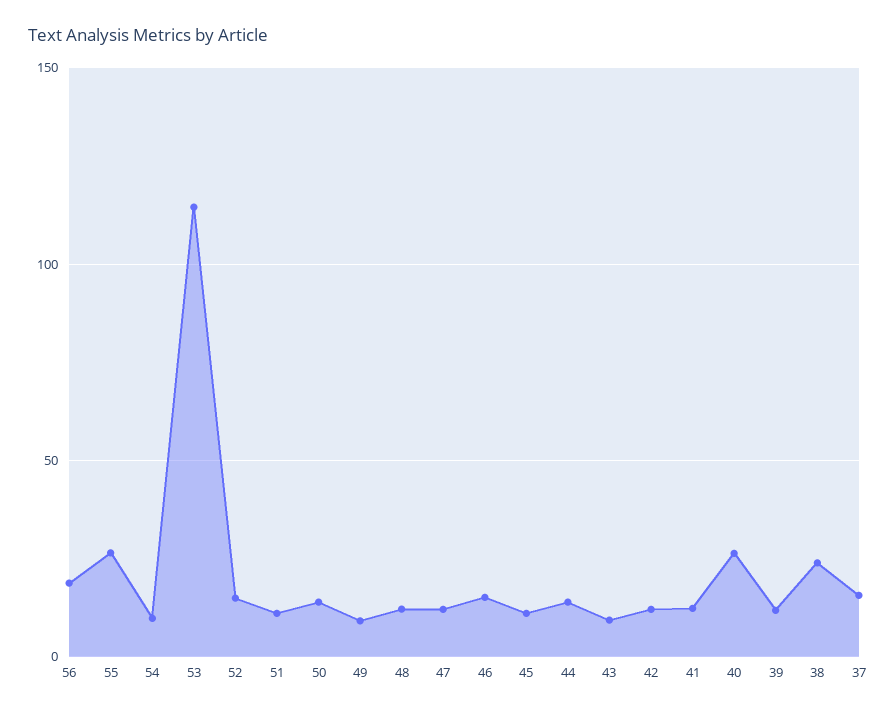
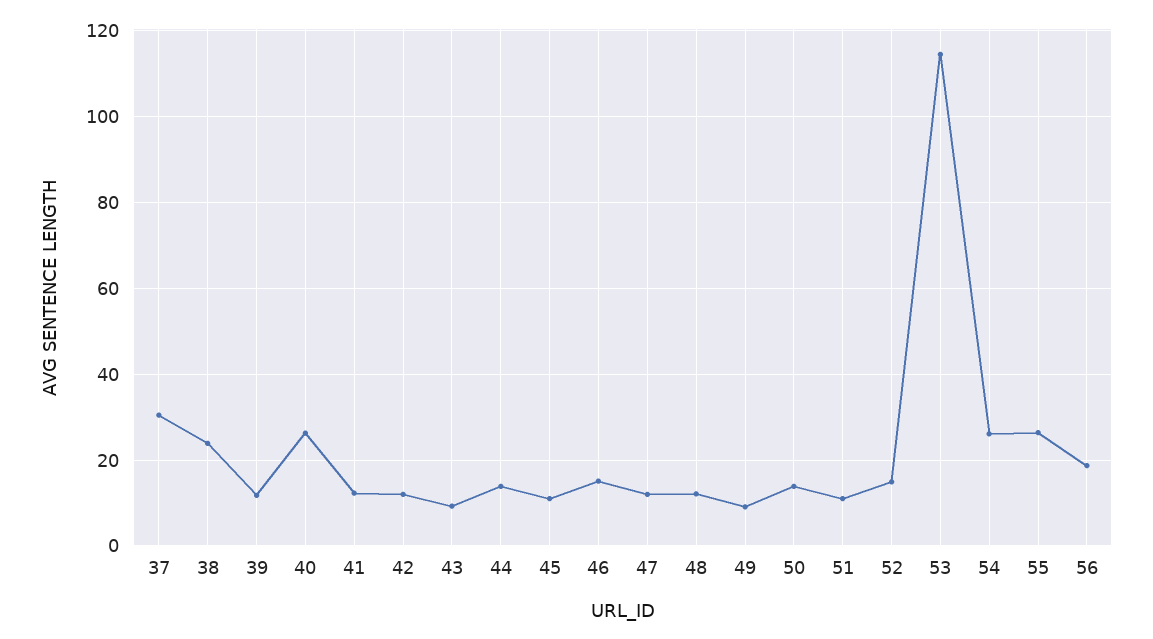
  {
    "56": 18,
    "55": 26,
-   "54": 10,
+   "54": 26,
    "53": 114,
    "52": 14,
    "51": 12,
    "50": 14,
    "49": 10,
    "48": 12,
    "47": 12,
    "46": 16,
    "45": 12,
    "44": 14,
    "43": 10,
    "42": 12,
    "41": 12,
    "40": 26,
    "39": 12,
    "38": 24,
-   "37": 15
+   "37": 30
  }

